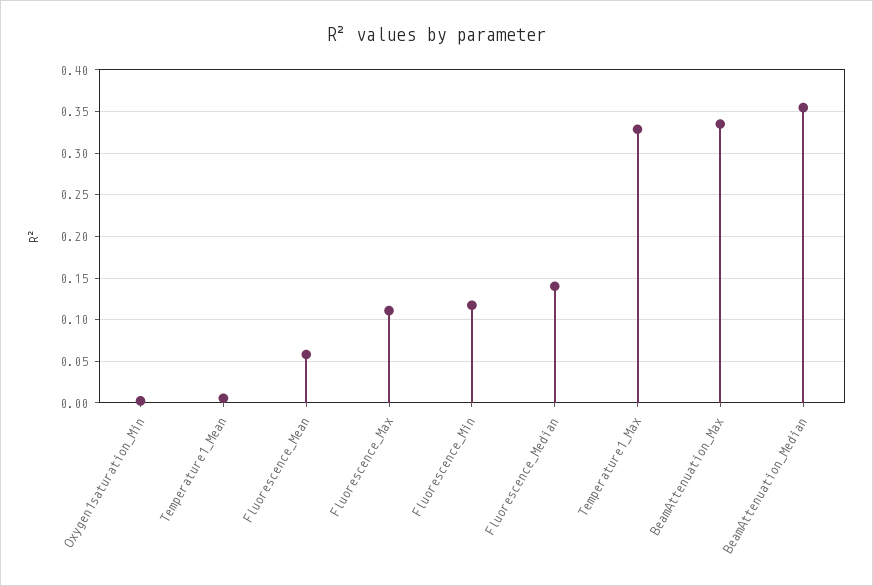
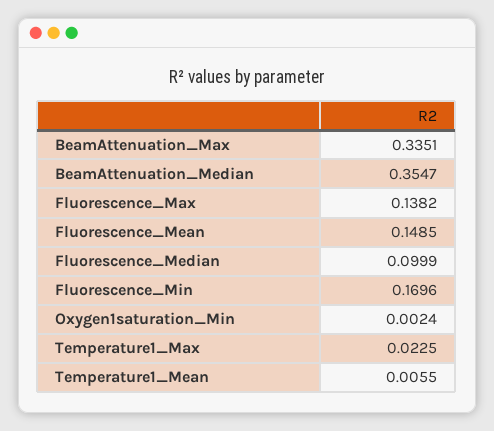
  {
    "Oxygen1saturation_Min": 0.0024,
    "Temperature1_Mean": 0.0055,
-   "Fluorescence_Mean": 0.06,
+   "Fluorescence_Mean": 0.1485,
-   "Fluorescence_Max": 0.11,
+   "Fluorescence_Max": 0.1382,
-   "Fluorescence_Min": 0.12,
+   "Fluorescence_Min": 0.1696,
-   "Fluorescence_Median": 0.14,
+   "Fluorescence_Median": 0.0999,
-   "Temperature1_Max": 0.33,
+   "Temperature1_Max": 0.0225,
    "BeamAttenuation_Max": 0.3351,
    "BeamAttenuation_Median": 0.3547
  }

